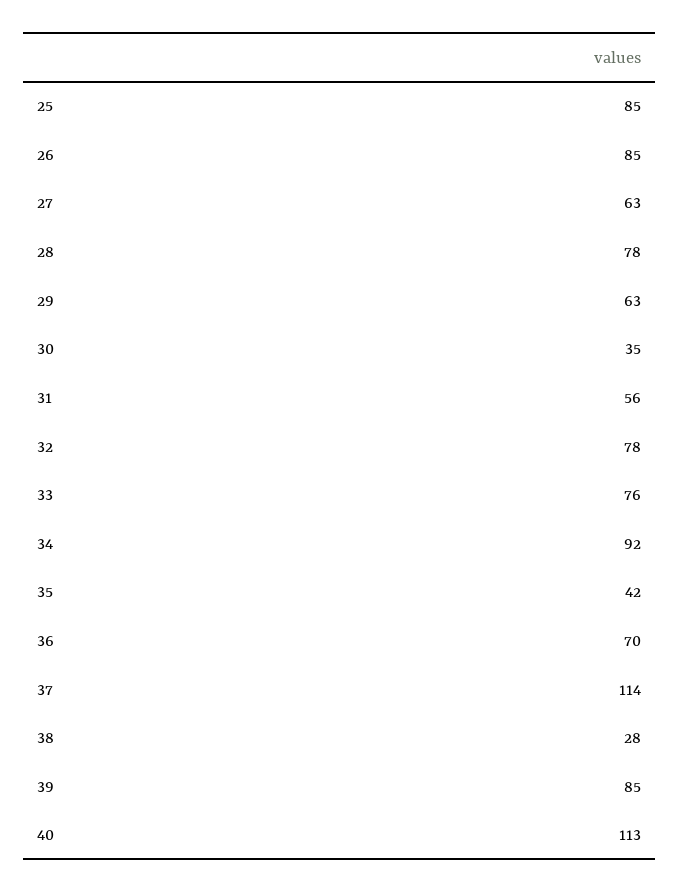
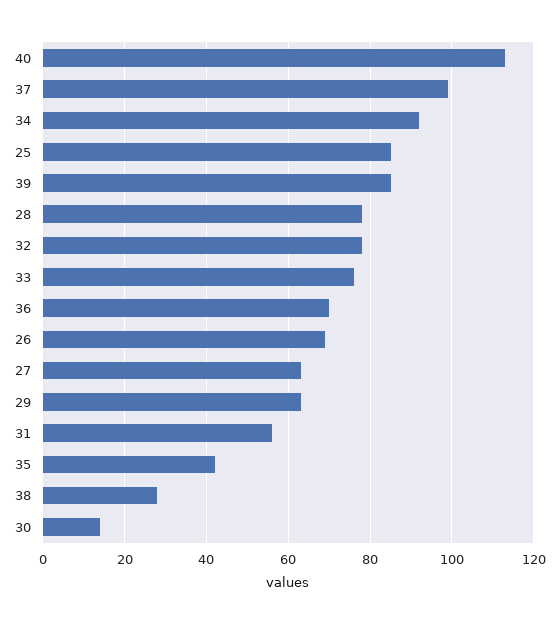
  {
    "25": 85,
-   "26": 85,
+   "26": 70,
    "27": 63,
    "28": 78,
    "29": 63,
-   "30": 35,
+   "30": 15,
    "31": 56,
    "32": 78,
    "33": 76,
    "34": 92,
    "35": 42,
    "36": 70,
-   "37": 114,
+   "37": 100,
    "38": 28,
    "39": 85,
    "40": 113
  }

